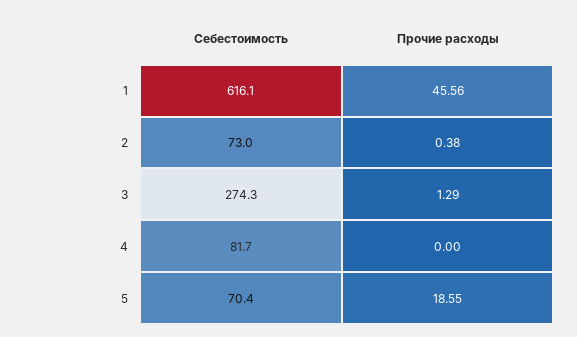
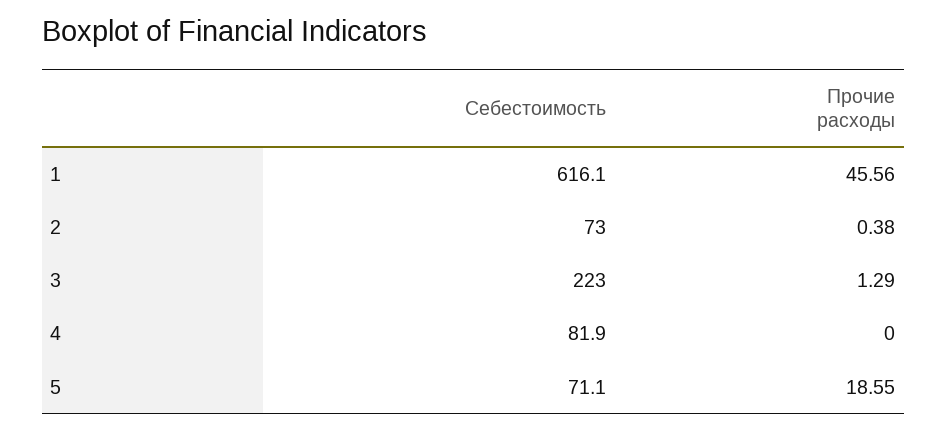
  {
    "Себестоимость": {
      "1": 616.1,
      "2": 73,
-     "3": 274.3,
+     "3": 223,
-     "4": 81.7,
+     "4": 81.9,
-     "5": 70.4
+     "5": 71.1
    },
    "Прочие расходы": {
      "1": 45.56,
      "2": 0.38,
      "3": 1.29,
      "4": 0,
      "5": 18.55
    }
  }

